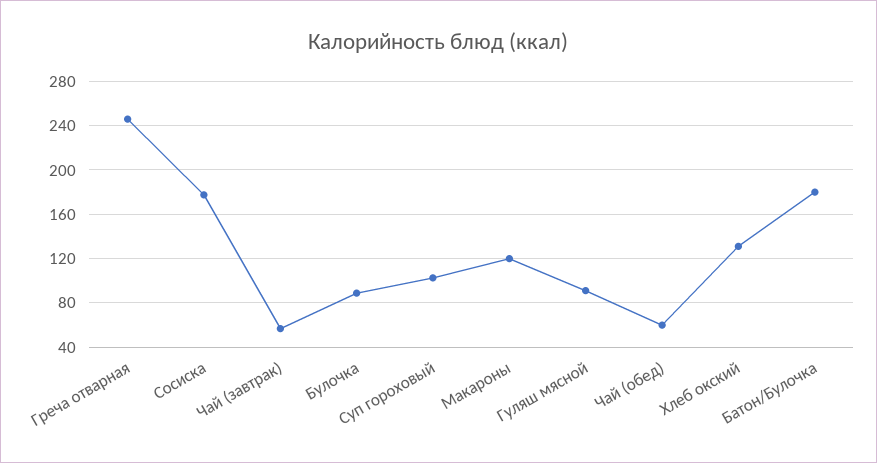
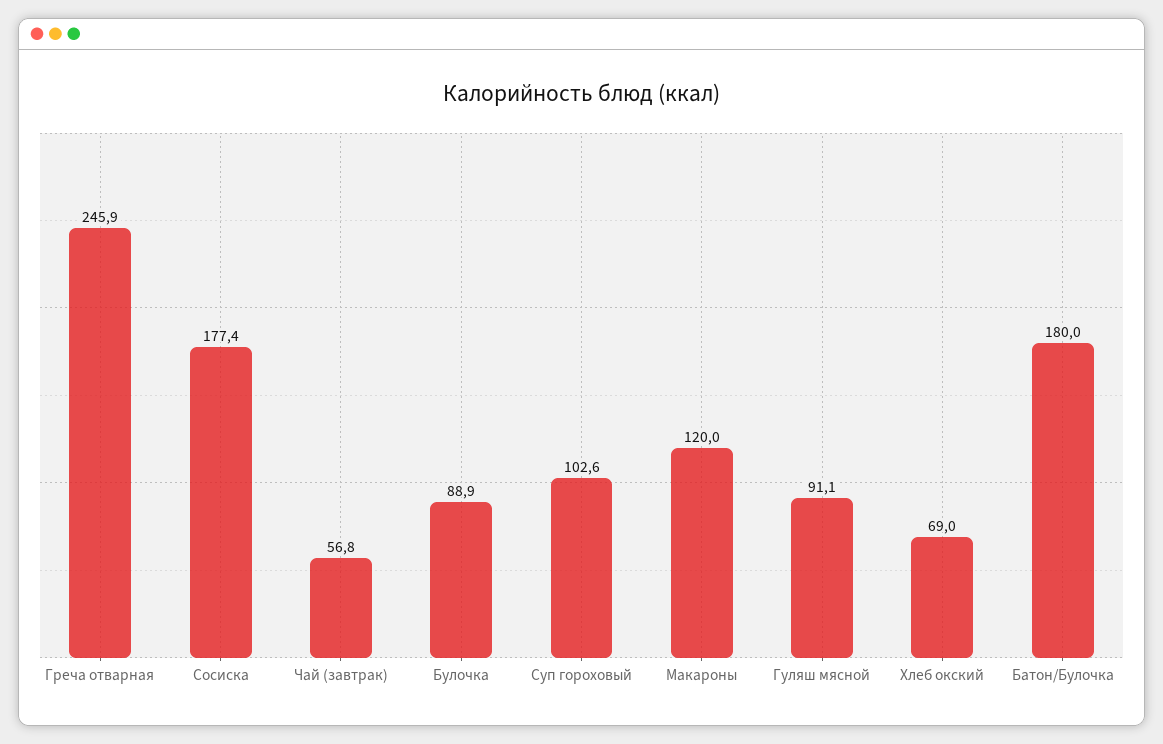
  {
    "Греча отварная": 245.9,
    "Сосиска": 177.4,
    "Чай (завтрак)": 56.8,
    "Булочка": 88.9,
    "Суп гороховый": 102.6,
    "Макароны": 120,
    "Гуляш мясной": 91.1,
-   "Чай (обед)": 60,
-   "Хлеб окский": 130,
+   "Хлеб окский": 69,
    "Батон/Булочка": 180
  }

